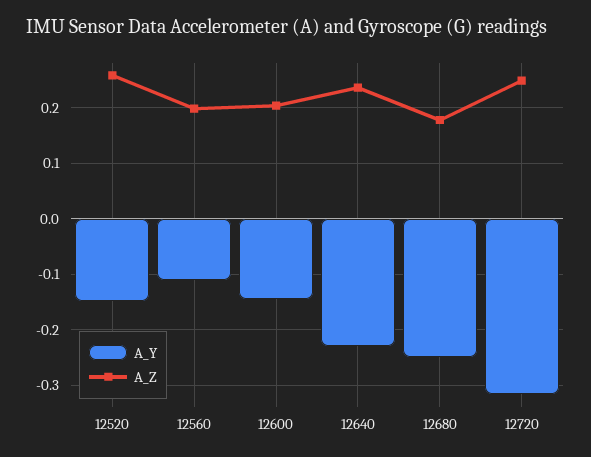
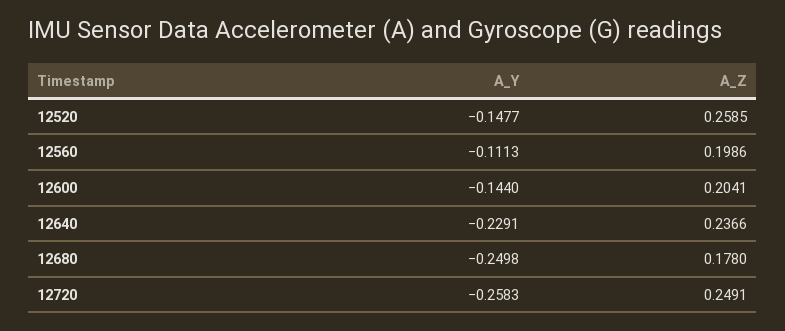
  {
    "A_Y": {
      "12520": -0.1477,
      "12560": -0.1113,
      "12600": -0.144,
      "12640": -0.2291,
      "12680": -0.2498,
-     "12720": -0.32
+     "12720": -0.2583
    },
    "A_Z": {
      "12520": 0.2585,
      "12560": 0.1986,
      "12600": 0.2041,
      "12640": 0.2366,
      "12680": 0.178,
      "12720": 0.2491
    }
  }

